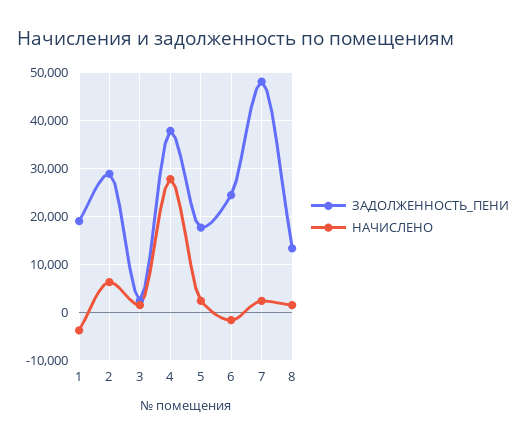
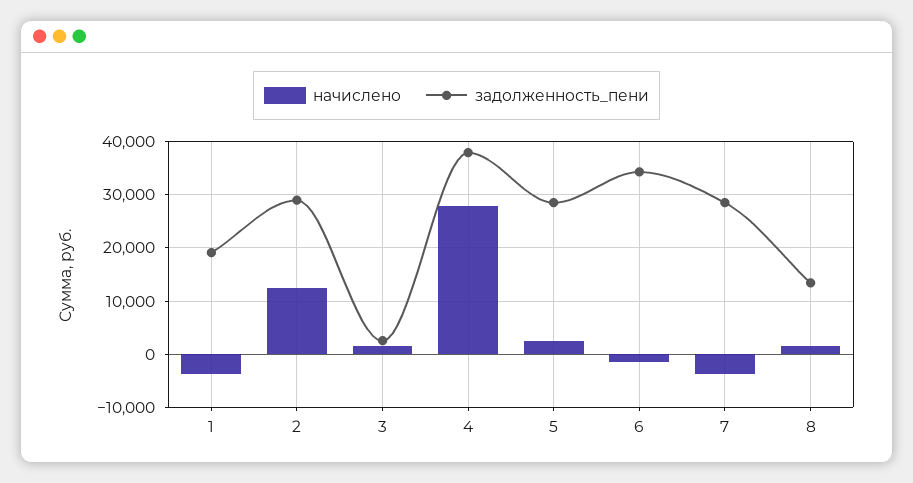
  {
    "ЗАДОЛЖЕННОСТЬ_ПЕНИ": {
      "1": 20000,
      "2": 28000,
      "3": 2000,
      "4": 38000,
-     "5": 18000,
+     "5": 28000,
-     "6": 24000,
+     "6": 34000,
-     "7": 48000,
+     "7": 28000,
      "8": 14000
    },
    "НАЧИСЛЕНО": {
      "1": -4000,
-     "2": 6000,
+     "2": 12000,
      "3": 2000,
      "4": 28000,
      "5": 2000,
      "6": -2000,
-     "7": 2000,
+     "7": -4000,
      "8": 2000
    }
  }

